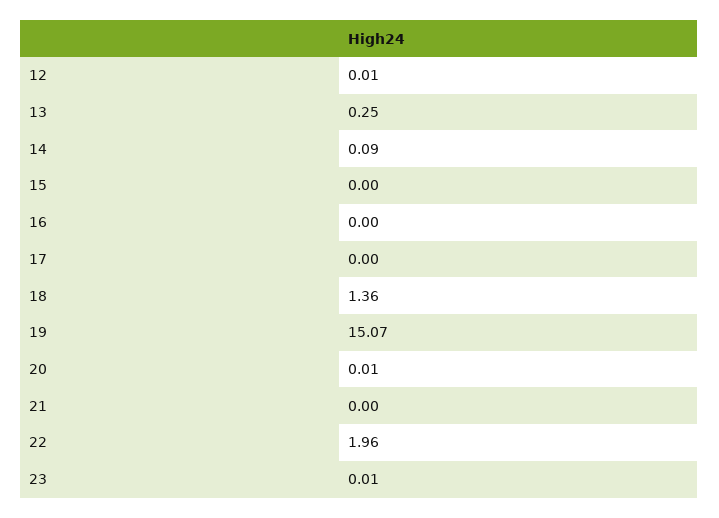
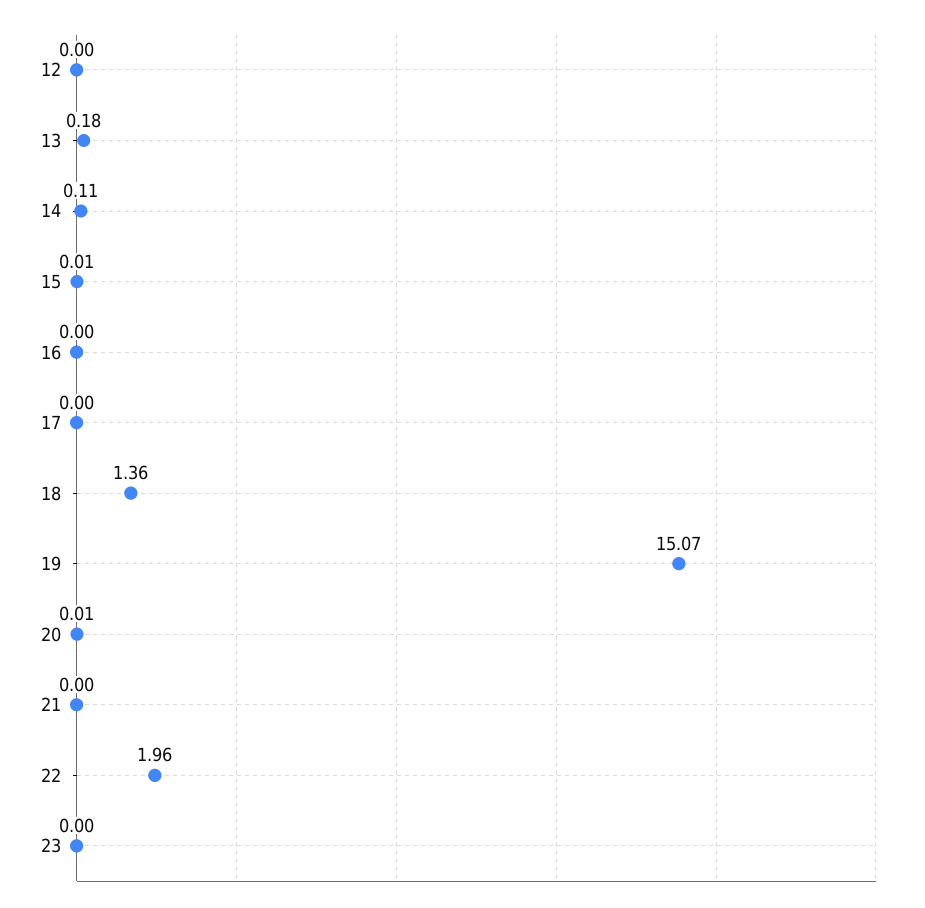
  {
-   "12": 0.01,
+   "12": 0,
-   "13": 0.25,
+   "13": 0.18,
-   "14": 0.09,
+   "14": 0.11,
-   "15": 0,
+   "15": 0.01,
    "16": 0,
    "17": 0,
    "18": 1.36,
    "19": 15.07,
    "20": 0.01,
    "21": 0,
    "22": 1.96,
-   "23": 0.01
+   "23": 0
  }

